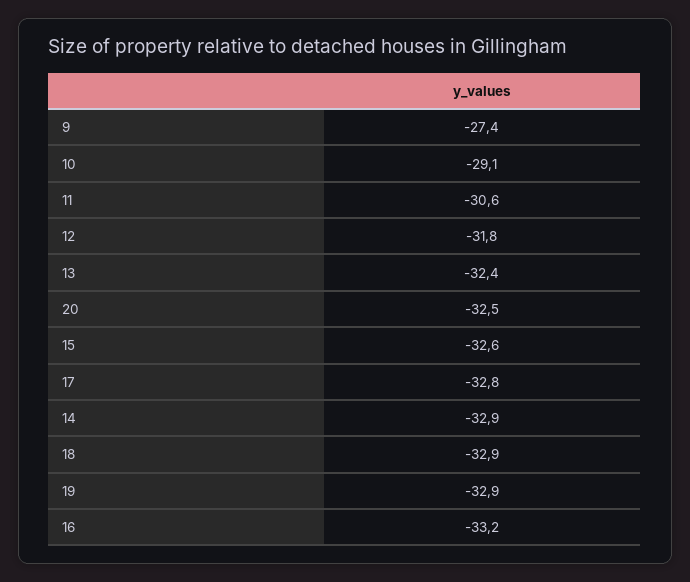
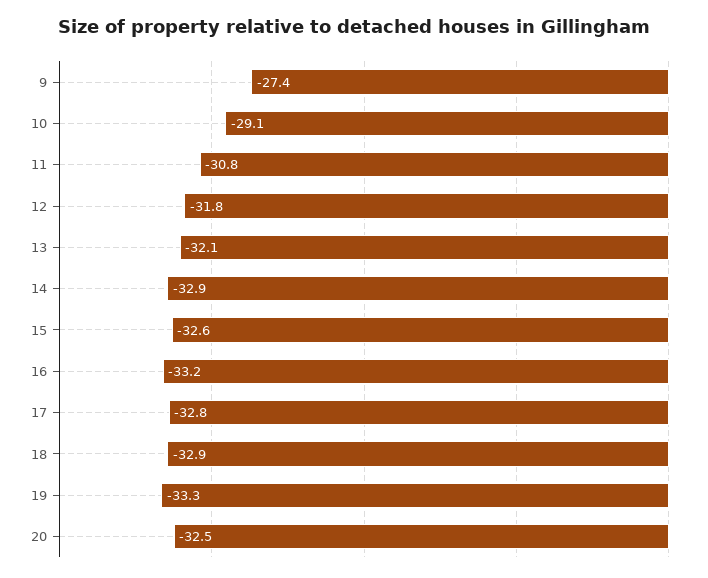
  {
    "9": -27.4,
    "10": -29.1,
-   "11": -30.6,
+   "11": -30.8,
    "12": -31.8,
-   "13": -32.4,
+   "13": -32.1,
    "20": -32.5,
    "15": -32.6,
    "17": -32.8,
    "14": -32.9,
    "18": -32.9,
-   "19": -32.9,
+   "19": -33.3,
    "16": -33.2
  }

